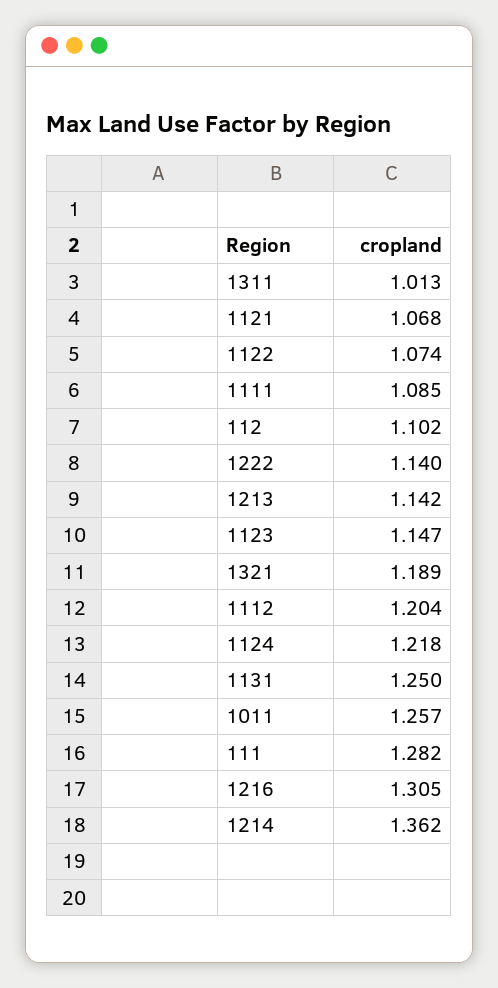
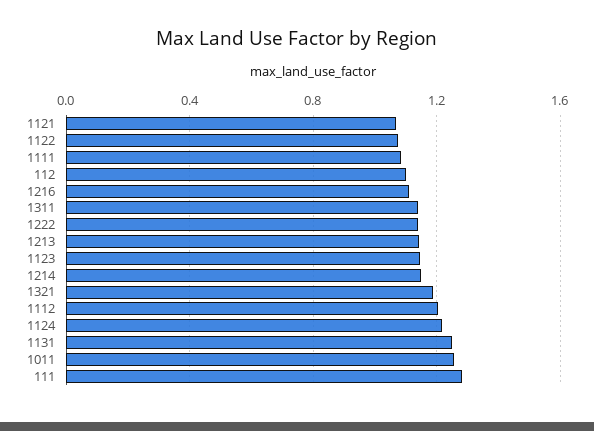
  {
-   "1311": 1.013,
+   "1311": 1.15,
    "1121": 1.068,
    "1122": 1.074,
    "1111": 1.085,
    "112": 1.102,
    "1222": 1.14,
    "1213": 1.142,
    "1123": 1.147,
    "1321": 1.189,
    "1112": 1.204,
    "1124": 1.218,
    "1131": 1.25,
    "1011": 1.257,
    "111": 1.282,
-   "1216": 1.305,
+   "1216": 1.1,
-   "1214": 1.362
+   "1214": 1.15
  }

